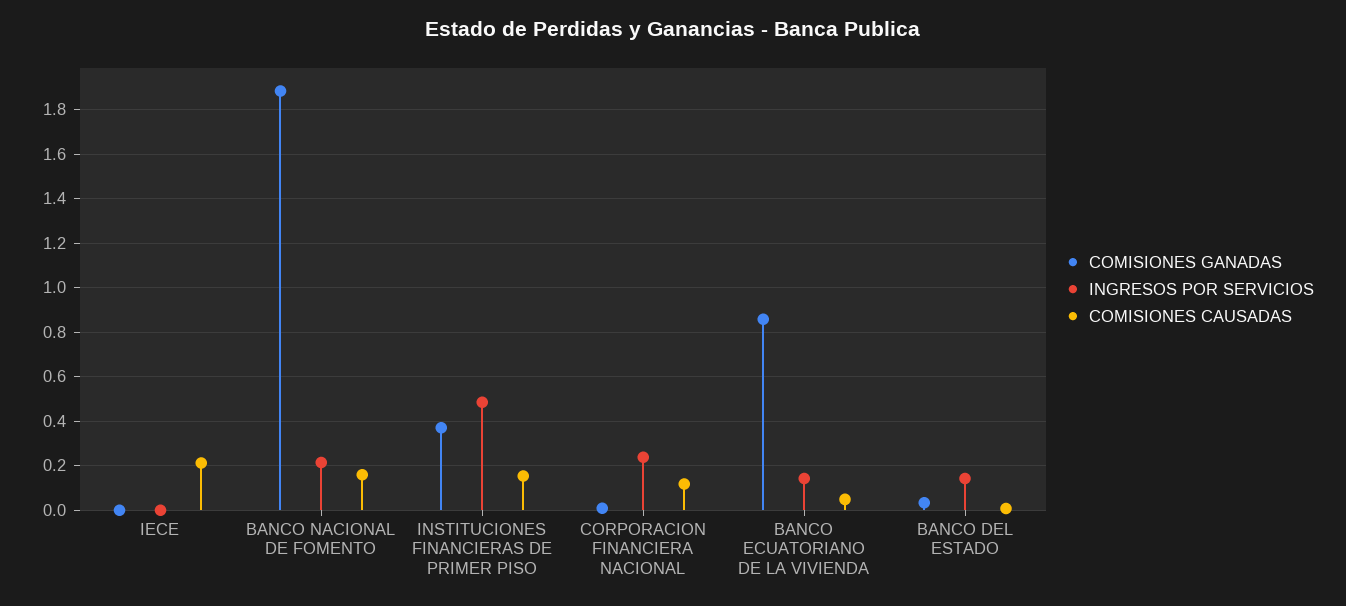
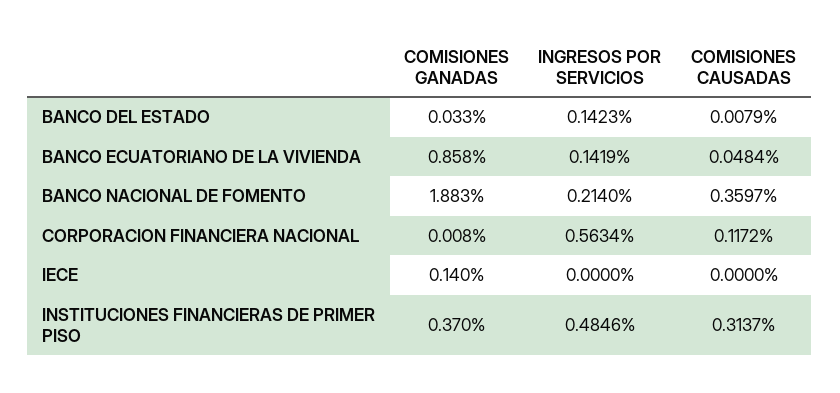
  {
    "COMISIONES GANADAS": {
-     "IECE": 0,
+     "IECE": 0.14,
      "BANCO NACIONAL DE FOMENTO": 1.883,
      "INSTITUCIONES FINANCIERAS DE PRIMER PISO": 0.37,
      "CORPORACION FINANCIERA NACIONAL": 0.008,
      "BANCO ECUATORIANO DE LA VIVIENDA": 0.858,
      "BANCO DEL ESTADO": 0.033
    },
    "INGRESOS POR SERVICIOS": {
      "IECE": 0,
      "BANCO NACIONAL DE FOMENTO": 0.214,
      "INSTITUCIONES FINANCIERAS DE PRIMER PISO": 0.4846,
-     "CORPORACION FINANCIERA NACIONAL": 0.25,
+     "CORPORACION FINANCIERA NACIONAL": 0.5634,
      "BANCO ECUATORIANO DE LA VIVIENDA": 0.1419,
      "BANCO DEL ESTADO": 0.1423
    },
    "COMISIONES CAUSADAS": {
-     "IECE": 0.2,
+     "IECE": 0,
-     "BANCO NACIONAL DE FOMENTO": 0.15,
+     "BANCO NACIONAL DE FOMENTO": 0.3597,
-     "INSTITUCIONES FINANCIERAS DE PRIMER PISO": 0.15,
+     "INSTITUCIONES FINANCIERAS DE PRIMER PISO": 0.3137,
      "CORPORACION FINANCIERA NACIONAL": 0.1172,
      "BANCO ECUATORIANO DE LA VIVIENDA": 0.0484,
      "BANCO DEL ESTADO": 0.0079
    }
  }

